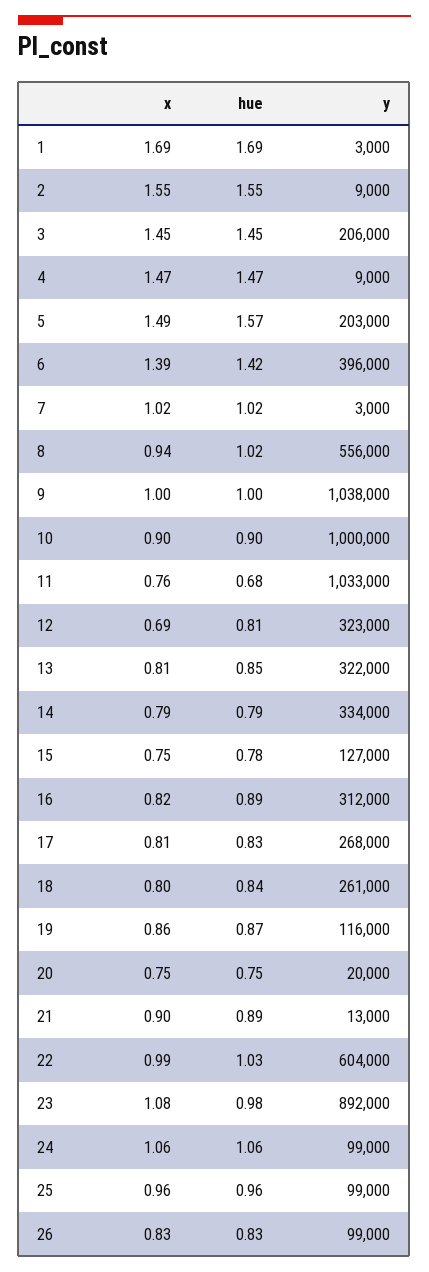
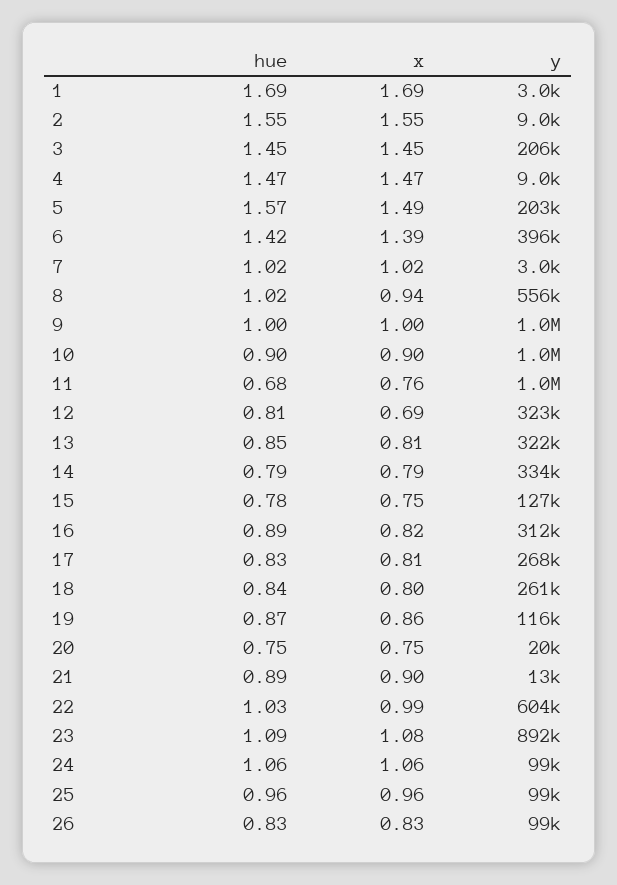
  {
    "x": {
      "1": 1.69,
      "2": 1.55,
      "3": 1.45,
      "4": 1.47,
      "5": 1.49,
      "6": 1.39,
      "7": 1.02,
      "8": 0.94,
      "9": 1,
      "10": 0.9,
      "11": 0.76,
      "12": 0.69,
      "13": 0.81,
      "14": 0.79,
      "15": 0.75,
      "16": 0.82,
      "17": 0.81,
      "18": 0.8,
      "19": 0.86,
      "20": 0.75,
      "21": 0.9,
      "22": 0.99,
      "23": 1.08,
      "24": 1.06,
      "25": 0.96,
      "26": 0.83
    },
    "hue": {
      "1": 1.69,
      "2": 1.55,
      "3": 1.45,
      "4": 1.47,
      "5": 1.57,
      "6": 1.42,
      "7": 1.02,
      "8": 1.02,
      "9": 1,
      "10": 0.9,
      "11": 0.68,
      "12": 0.81,
      "13": 0.85,
      "14": 0.79,
      "15": 0.78,
      "16": 0.89,
      "17": 0.83,
      "18": 0.84,
      "19": 0.87,
      "20": 0.75,
      "21": 0.89,
      "22": 1.03,
-     "23": 0.98,
+     "23": 1.09,
      "24": 1.06,
      "25": 0.96,
      "26": 0.83
    },
    "y": {
      "1": 3000,
      "2": 9000,
      "3": 206000,
      "4": 9000,
      "5": 203000,
      "6": 396000,
      "7": 3000,
      "8": 556000,
      "9": 1038000,
      "10": 1000000,
      "11": 1033000,
      "12": 323000,
      "13": 322000,
      "14": 334000,
      "15": 127000,
      "16": 312000,
      "17": 268000,
      "18": 261000,
      "19": 116000,
      "20": 20000,
      "21": 13000,
      "22": 604000,
      "23": 892000,
      "24": 99000,
      "25": 99000,
      "26": 99000
    }
  }

